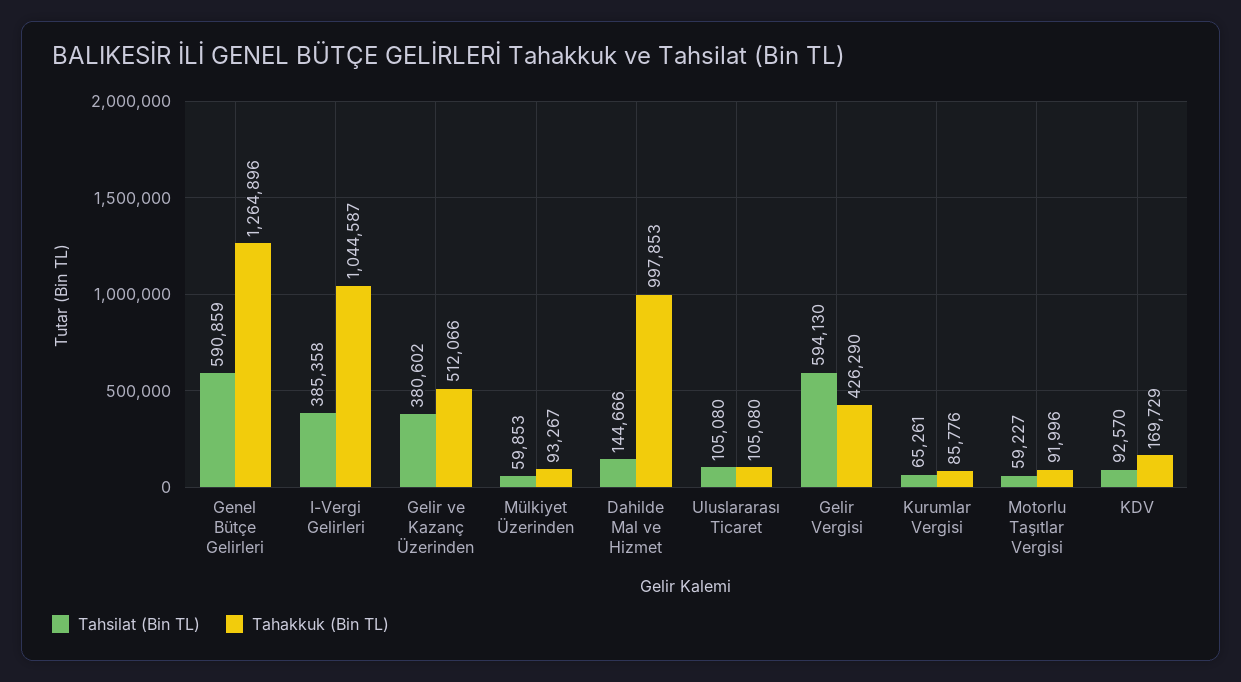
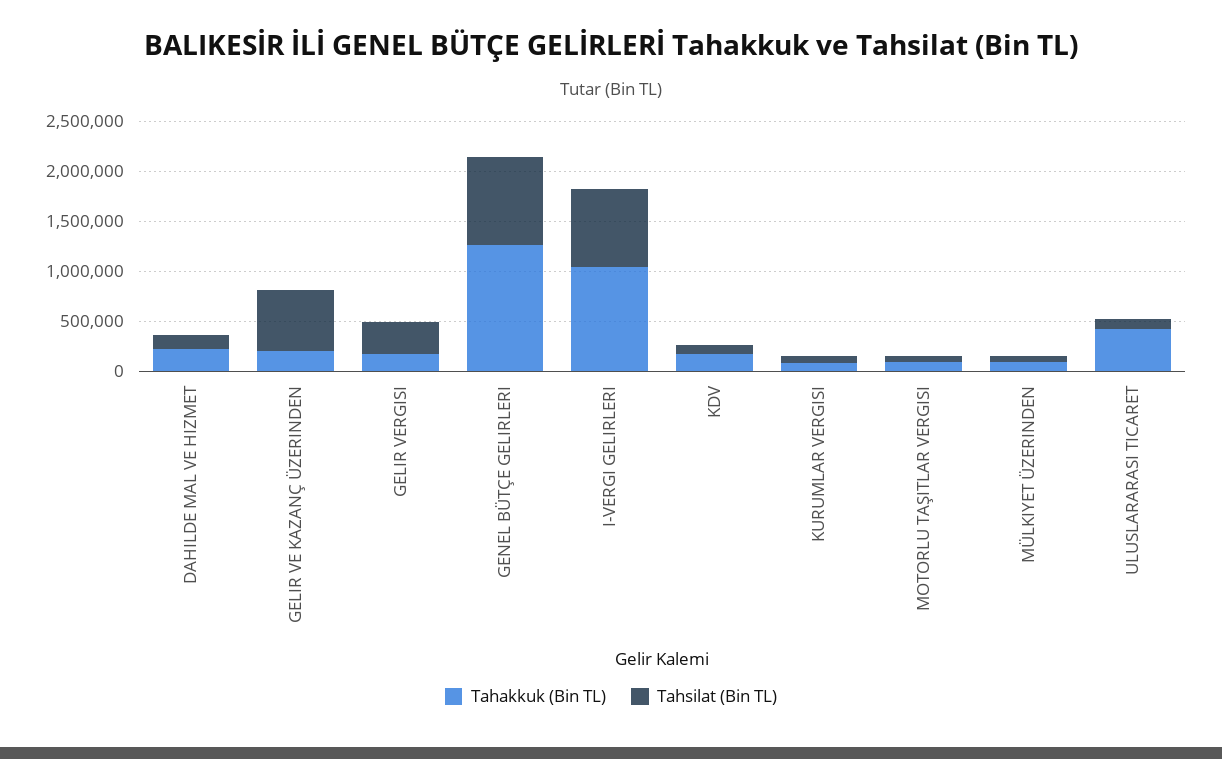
  {
    "Tahsilat (Bin TL)": {
-     "Genel Bütçe Gelirleri": 590859,
+     "Genel Bütçe Gelirleri": 900000,
-     "I-Vergi Gelirleri": 385358,
+     "I-Vergi Gelirleri": 800000,
-     "Gelir ve Kazanç Üzerinden": 380602,
+     "Gelir ve Kazanç Üzerinden": 600000,
      "Mülkiyet Üzerinden": 59853,
      "Dahilde Mal ve Hizmet": 144666,
      "Uluslararası Ticaret": 105080,
-     "Gelir Vergisi": 594130,
+     "Gelir Vergisi": 300000,
      "Kurumlar Vergisi": 65261,
      "Motorlu Taşıtlar Vergisi": 59227,
      "KDV": 92570
    },
    "Tahakkuk (Bin TL)": {
      "Genel Bütçe Gelirleri": 1264896,
      "I-Vergi Gelirleri": 1044587,
-     "Gelir ve Kazanç Üzerinden": 512066,
+     "Gelir ve Kazanç Üzerinden": 200000,
      "Mülkiyet Üzerinden": 93267,
-     "Dahilde Mal ve Hizmet": 997853,
+     "Dahilde Mal ve Hizmet": 200000,
-     "Uluslararası Ticaret": 105080,
+     "Uluslararası Ticaret": 400000,
-     "Gelir Vergisi": 426290,
+     "Gelir Vergisi": 200000,
      "Kurumlar Vergisi": 85776,
      "Motorlu Taşıtlar Vergisi": 91996,
      "KDV": 169729
    }
  }

